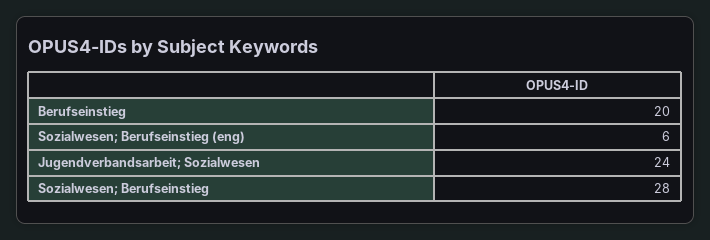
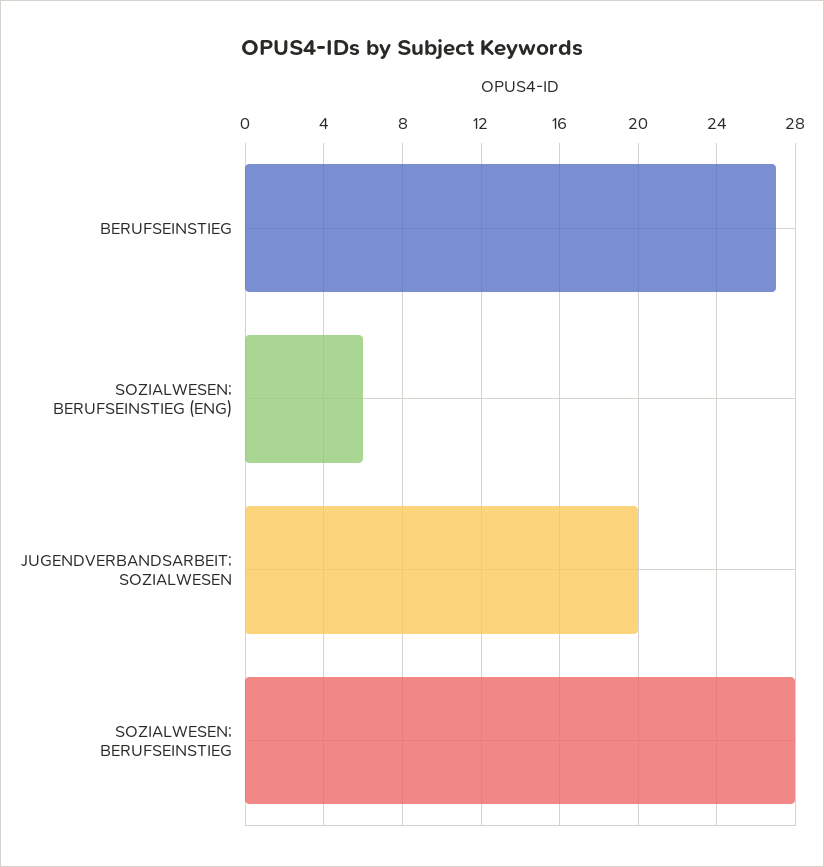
  {
-   "Berufseinstieg": 20,
+   "Berufseinstieg": 27,
    "Sozialwesen; Berufseinstieg (eng)": 6,
-   "Jugendverbandsarbeit; Sozialwesen": 24,
+   "Jugendverbandsarbeit; Sozialwesen": 20,
    "Sozialwesen; Berufseinstieg": 28
  }

